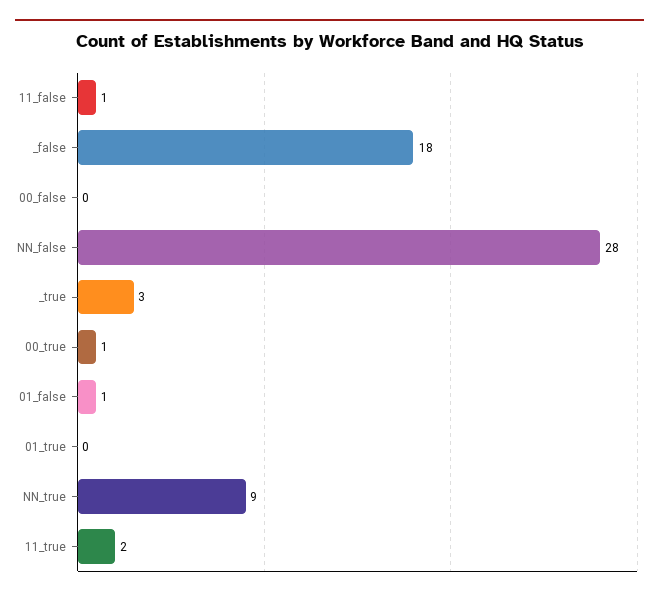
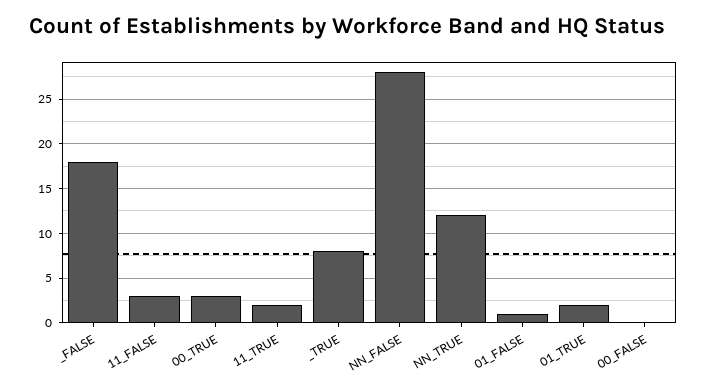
  {
-   "11_false": 1,
+   "11_false": 3,
    "_false": 18,
    "00_false": 0,
    "NN_false": 28,
-   "_true": 3,
+   "_true": 8,
-   "00_true": 1,
+   "00_true": 3,
    "01_false": 1,
-   "01_true": 0,
+   "01_true": 2,
-   "NN_true": 9,
+   "NN_true": 12,
    "11_true": 2
  }

